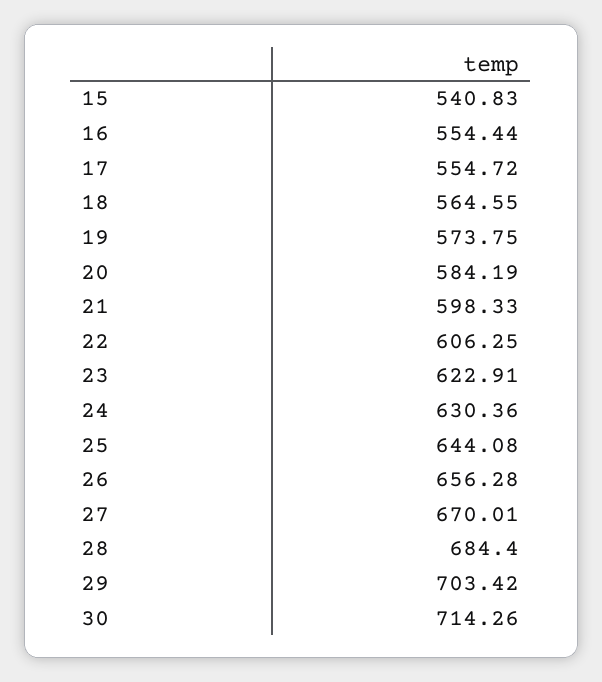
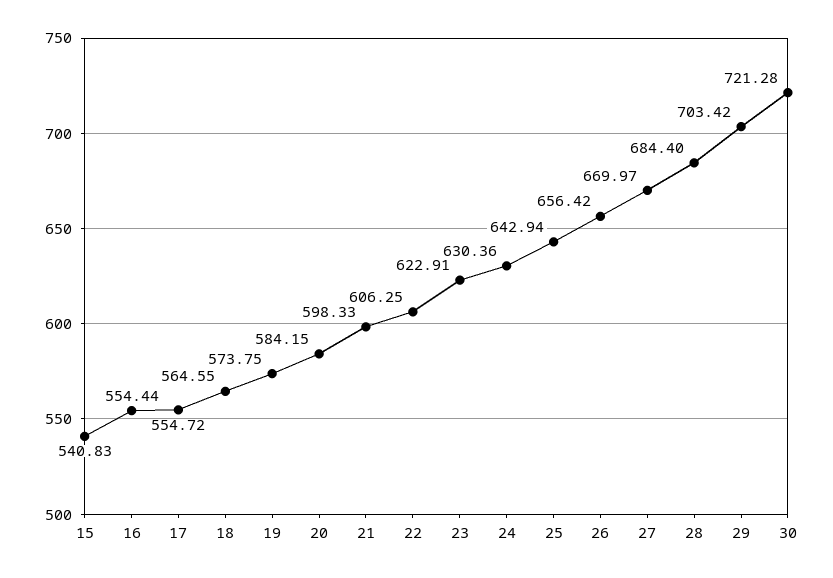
  {
    "15": 540.83,
    "16": 554.44,
    "17": 554.72,
    "18": 564.55,
    "19": 573.75,
-   "20": 584.19,
+   "20": 584.15,
    "21": 598.33,
    "22": 606.25,
    "23": 622.91,
    "24": 630.36,
-   "25": 644.08,
+   "25": 642.94,
-   "26": 656.28,
+   "26": 656.42,
-   "27": 670.01,
+   "27": 669.97,
    "28": 684.4,
    "29": 703.42,
-   "30": 714.26
+   "30": 721.28
  }

